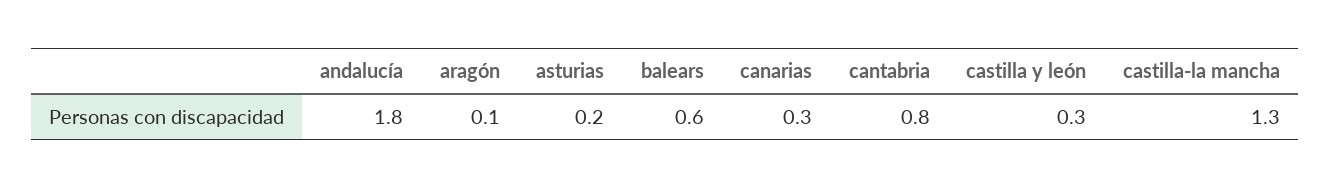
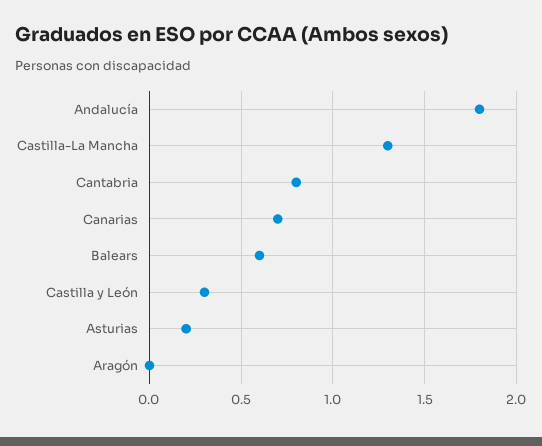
  {
    "andalucía": 1.8,
-   "aragón": 0.1,
+   "aragón": 0,
    "asturias": 0.2,
    "balears": 0.6,
-   "canarias": 0.3,
+   "canarias": 0.7,
    "cantabria": 0.8,
    "castilla y león": 0.3,
    "castilla-la mancha": 1.3
  }

